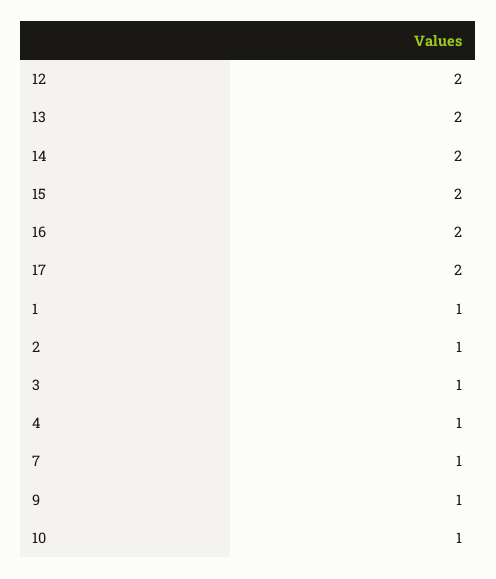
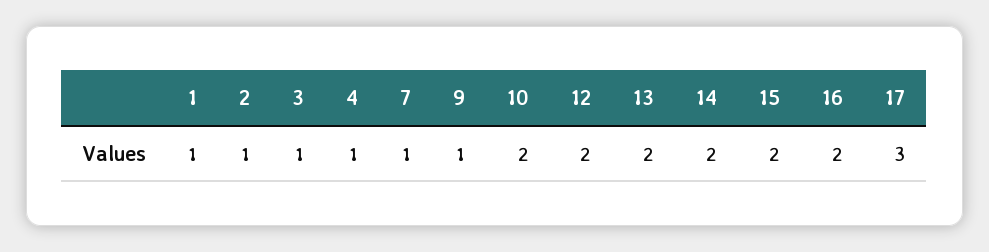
  {
    "12": 2,
    "13": 2,
    "14": 2,
    "15": 2,
    "16": 2,
-   "17": 2,
+   "17": 3,
    "1": 1,
    "2": 1,
    "3": 1,
    "4": 1,
    "7": 1,
    "9": 1,
-   "10": 1
+   "10": 2
  }

